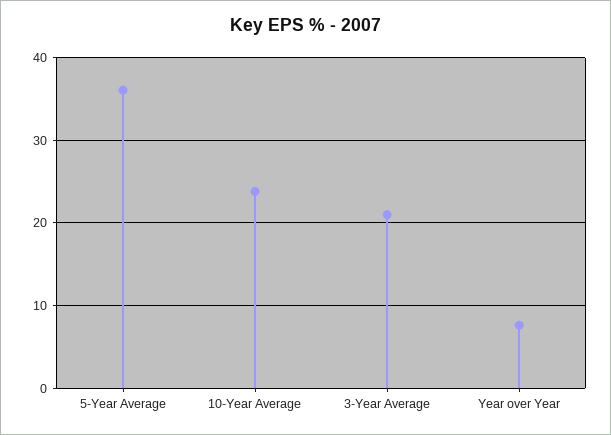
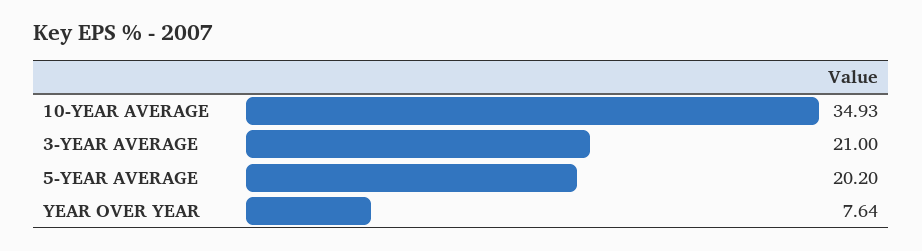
  {
-   "5-Year Average": 36,
+   "5-Year Average": 20.2,
-   "10-Year Average": 24,
+   "10-Year Average": 34.93,
    "3-Year Average": 21,
    "Year over Year": 7.64
  }

